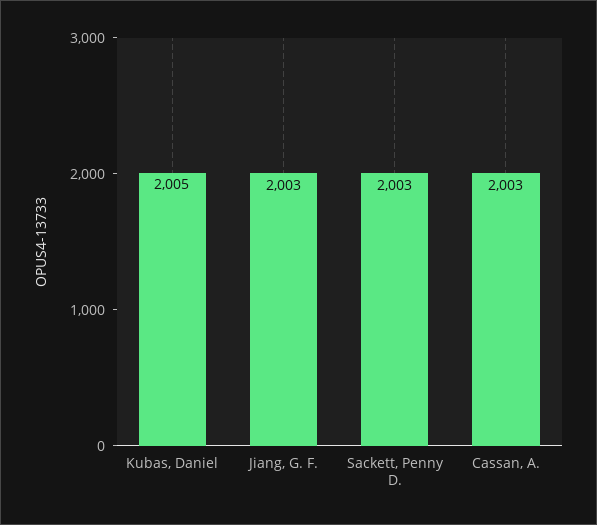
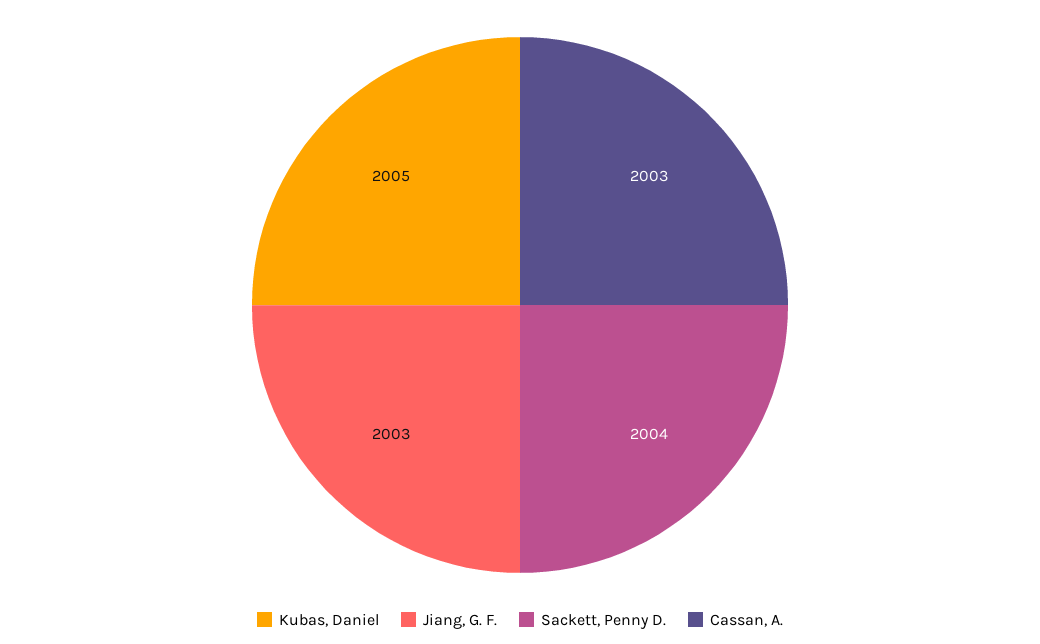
  {
    "Kubas, Daniel": 2005,
    "Jiang, G. F.": 2003,
-   "Sackett, Penny D.": 2003,
+   "Sackett, Penny D.": 2004,
    "Cassan, A.": 2003
  }

